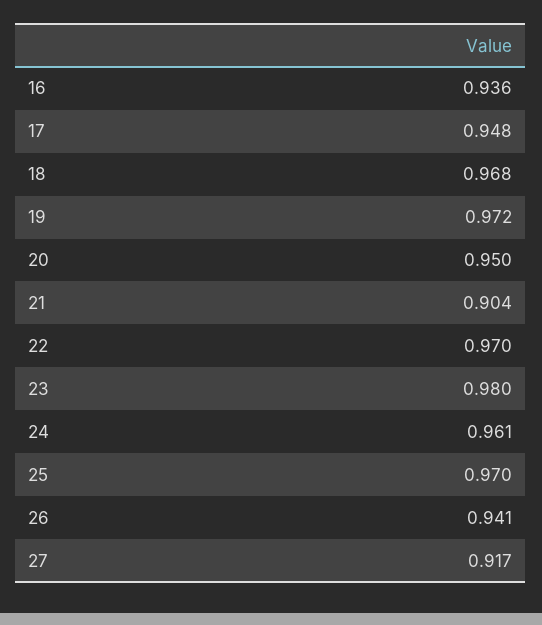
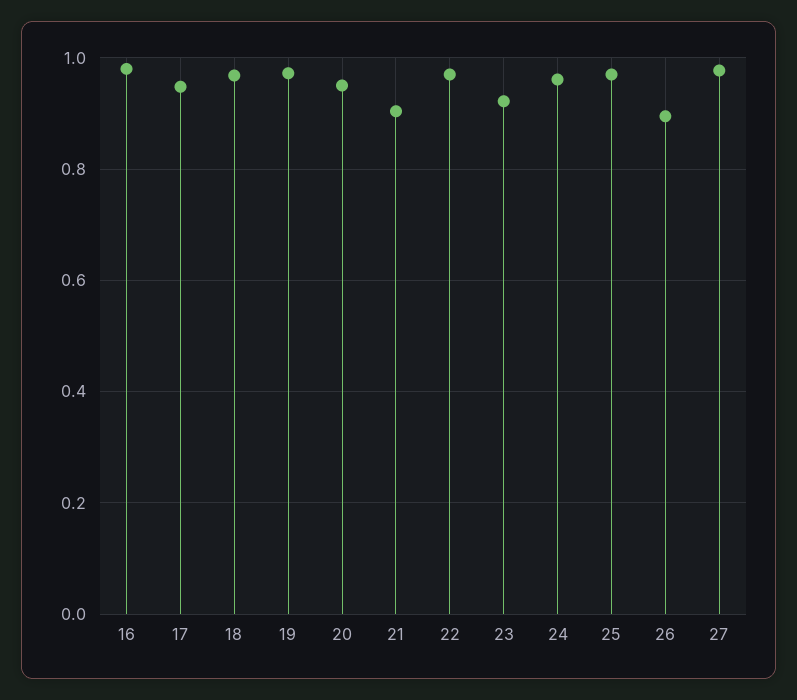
  {
-   "16": 0.936,
+   "16": 0.98,
    "17": 0.948,
    "18": 0.968,
    "19": 0.972,
    "20": 0.95,
    "21": 0.904,
    "22": 0.97,
-   "23": 0.98,
+   "23": 0.92,
    "24": 0.961,
    "25": 0.97,
-   "26": 0.941,
+   "26": 0.9,
-   "27": 0.917
+   "27": 0.98
  }

